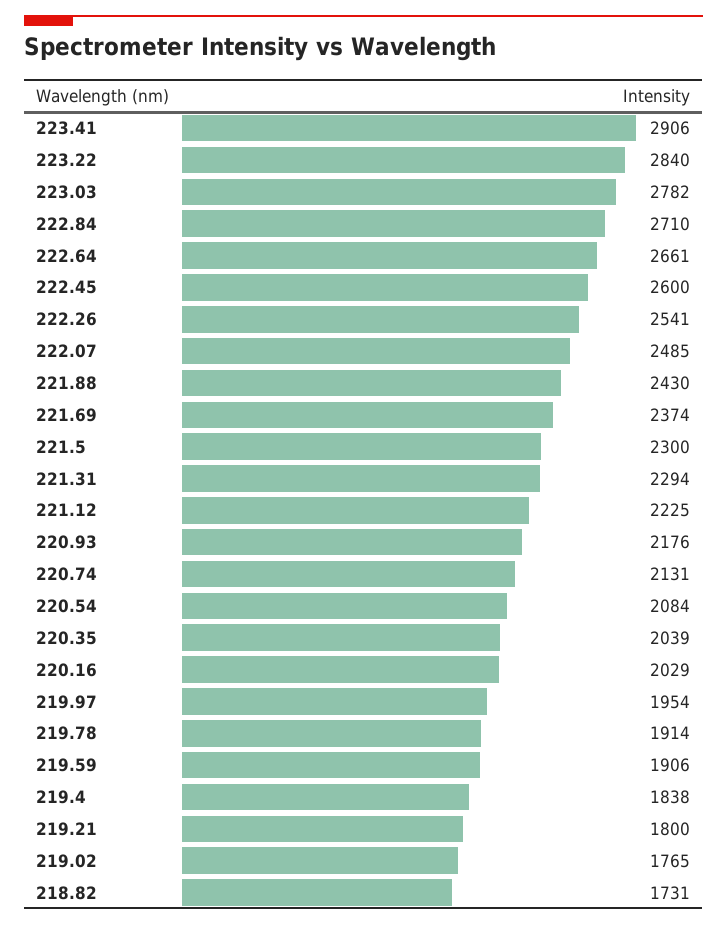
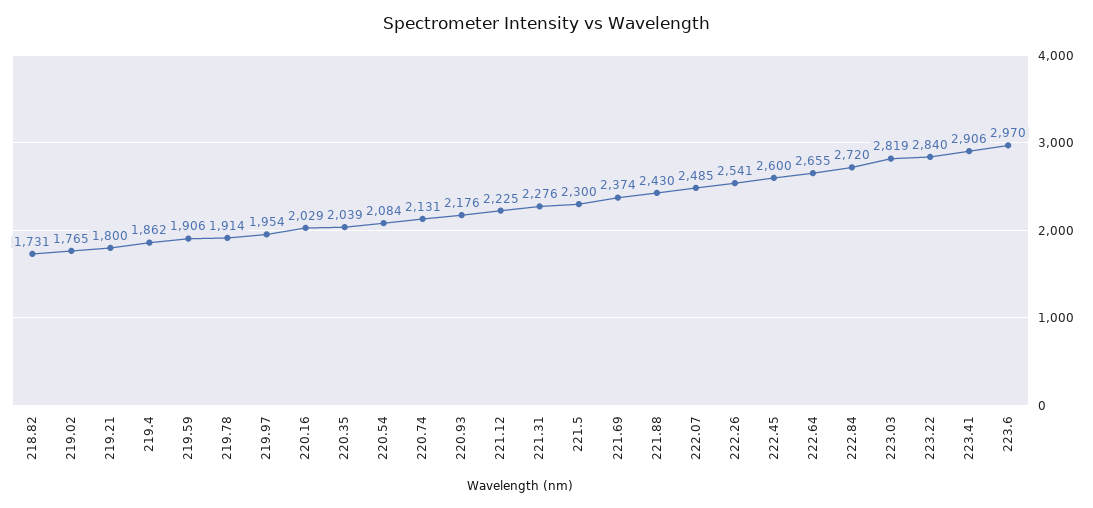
  {
    "223.41": 2906,
    "223.22": 2840,
-   "223.03": 2782,
+   "223.03": 2819,
-   "222.84": 2710,
+   "222.84": 2720,
-   "222.64": 2661,
+   "222.64": 2655,
    "222.45": 2600,
    "222.26": 2541,
    "222.07": 2485,
    "221.88": 2430,
    "221.69": 2374,
    "221.5": 2300,
-   "221.31": 2294,
+   "221.31": 2276,
    "221.12": 2225,
    "220.93": 2176,
    "220.74": 2131,
    "220.54": 2084,
    "220.35": 2039,
    "220.16": 2029,
    "219.97": 1954,
    "219.78": 1914,
    "219.59": 1906,
-   "219.4": 1838,
+   "219.4": 1862,
    "219.21": 1800,
    "219.02": 1765,
-   "218.82": 1731
+   "218.82": 1731,
+   "223.6": 2970
  }

